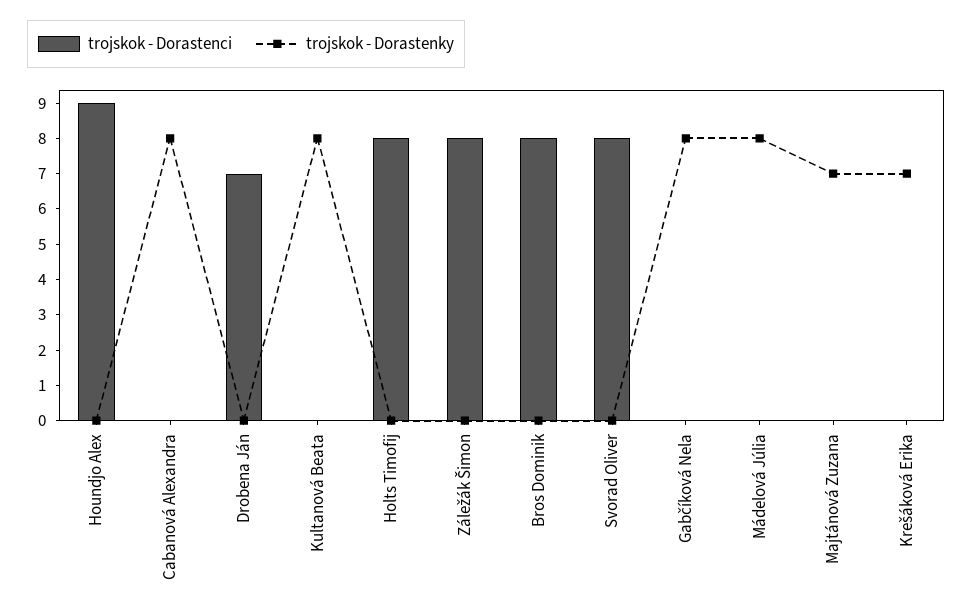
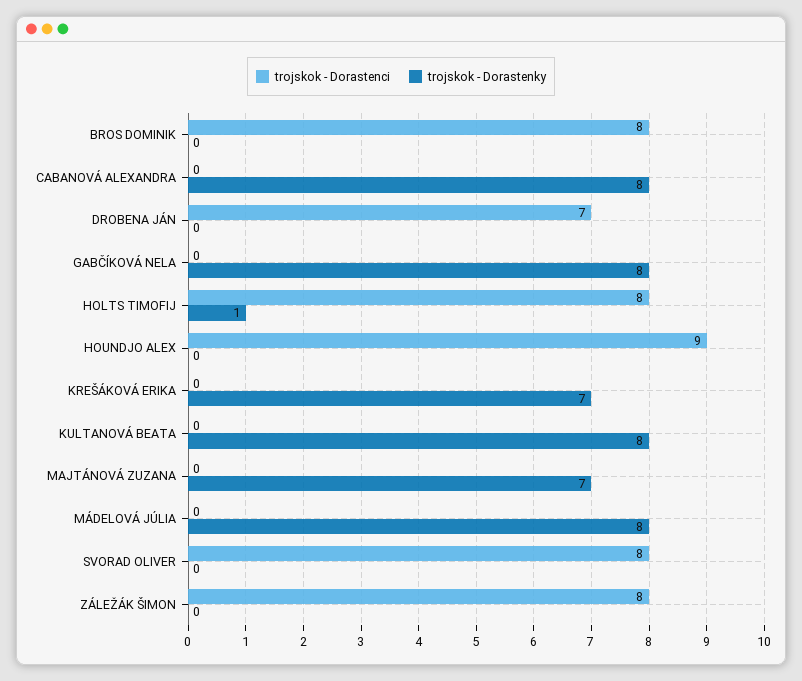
  {
    "trojskok - Dorastenci": {
      "Houndjo Alex": 9,
      "Cabanová Alexandra": 0,
      "Drobena Ján": 7,
      "Kultanová Beata": 0,
      "Holts Timofij": 8,
      "Záležák Šimon": 8,
      "Bros Dominik": 8,
      "Svorad Oliver": 8,
      "Gabčíková Nela": 0,
      "Mádelová Júlia": 0,
      "Majtánová Zuzana": 0,
      "Krešáková Erika": 0
    },
    "trojskok - Dorastenky": {
      "Houndjo Alex": 0,
      "Cabanová Alexandra": 8,
      "Drobena Ján": 0,
      "Kultanová Beata": 8,
-     "Holts Timofij": 0,
+     "Holts Timofij": 1,
      "Záležák Šimon": 0,
      "Bros Dominik": 0,
      "Svorad Oliver": 0,
      "Gabčíková Nela": 8,
      "Mádelová Júlia": 8,
      "Majtánová Zuzana": 7,
      "Krešáková Erika": 7
    }
  }

